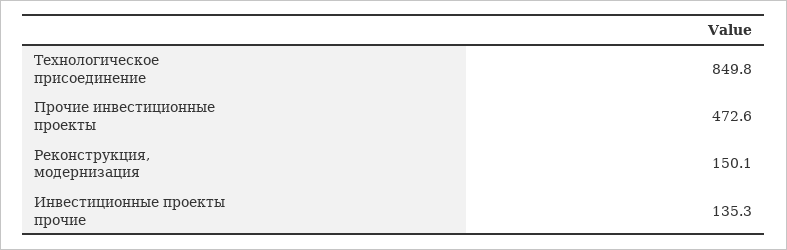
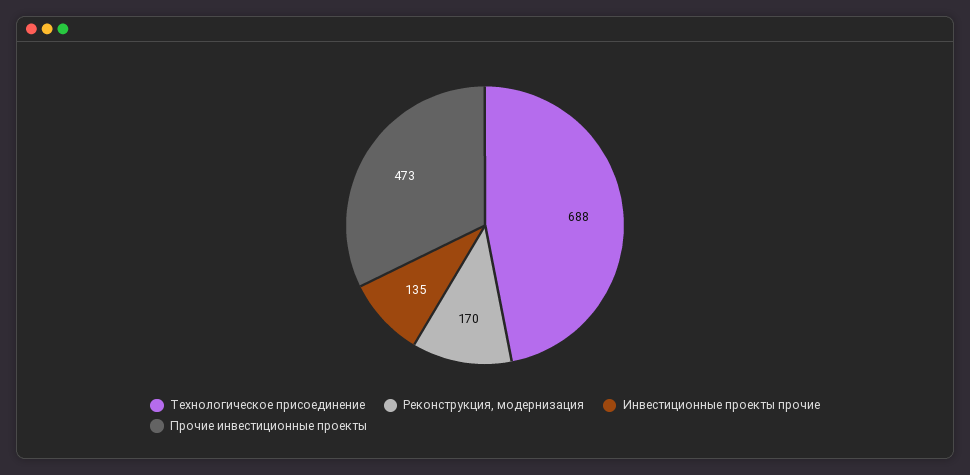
  {
-   "Технологическое присоединение": 849.8,
+   "Технологическое присоединение": 688,
    "Прочие инвестиционные проекты": 472.6,
-   "Реконструкция, модернизация": 150.1,
+   "Реконструкция, модернизация": 170,
    "Инвестиционные проекты прочие": 135.3
  }

